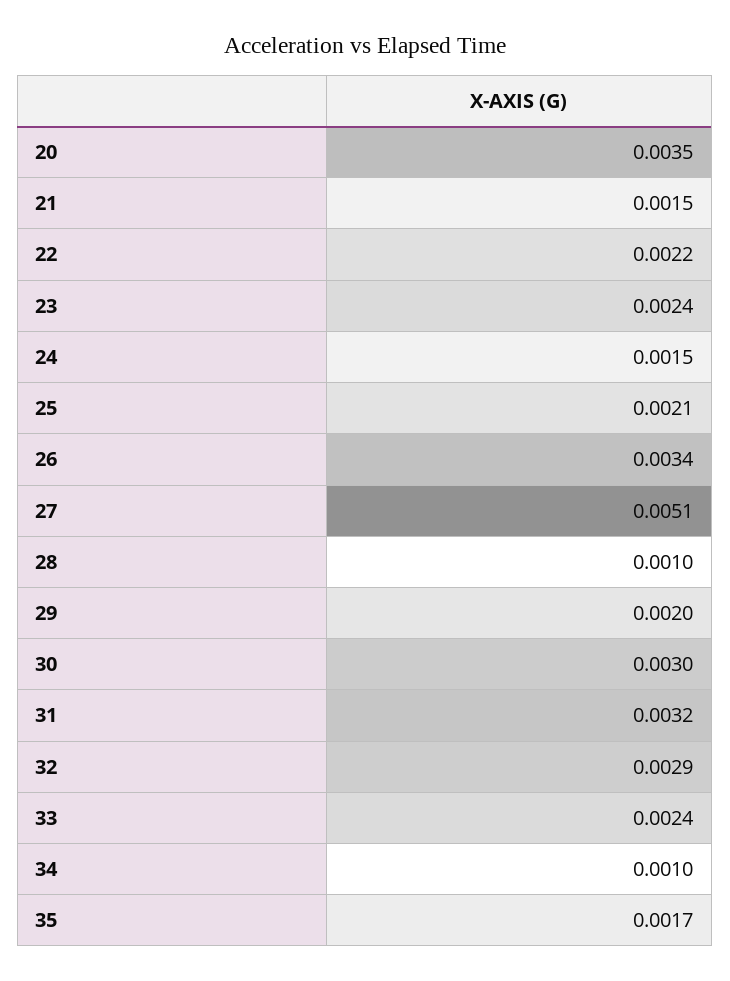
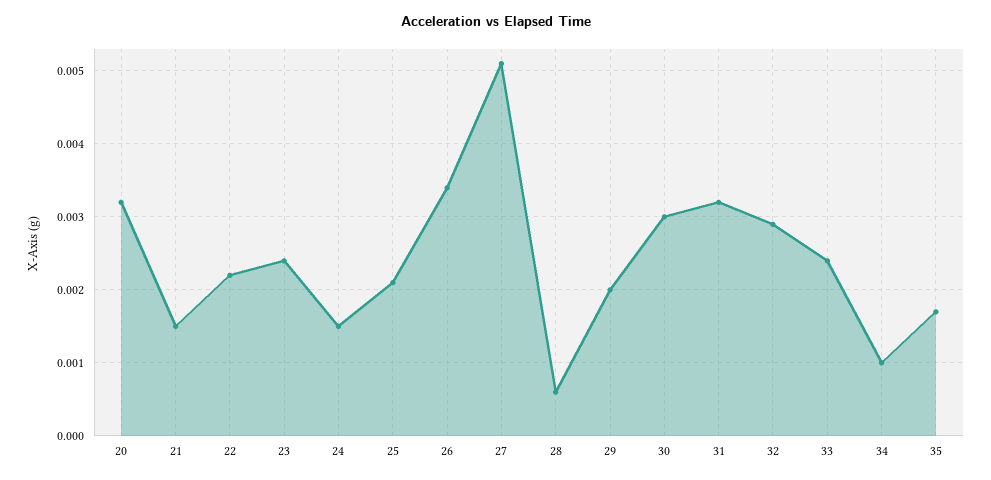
  {
-   "20": 0.0035,
+   "20": 0.0032,
    "21": 0.0015,
    "22": 0.0022,
    "23": 0.0024,
    "24": 0.0015,
    "25": 0.0021,
    "26": 0.0034,
    "27": 0.0051,
-   "28": 0.001,
+   "28": 0.0006,
    "29": 0.002,
    "30": 0.003,
    "31": 0.0032,
    "32": 0.0029,
    "33": 0.0024,
    "34": 0.001,
    "35": 0.0017
  }

